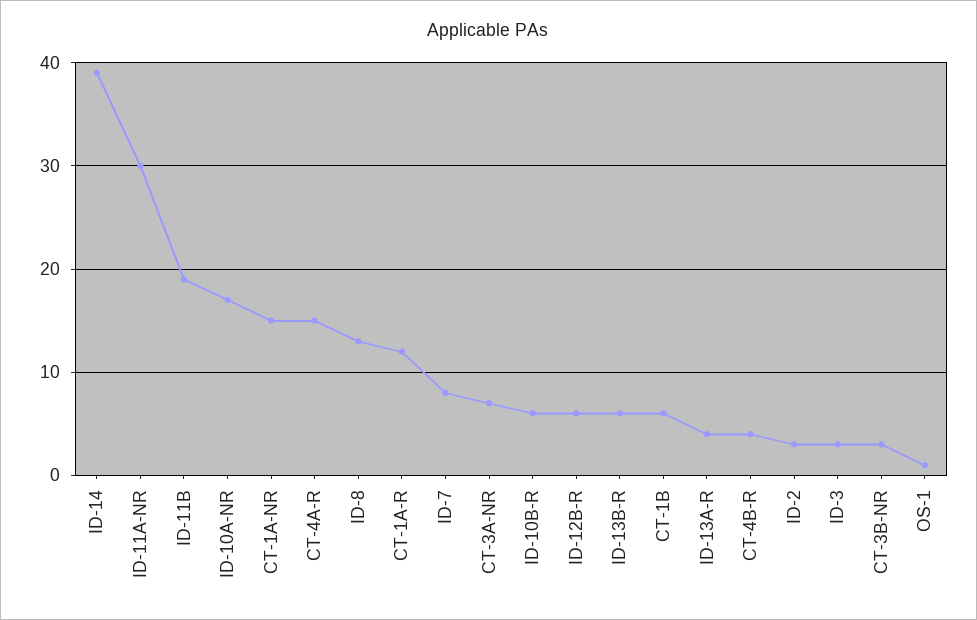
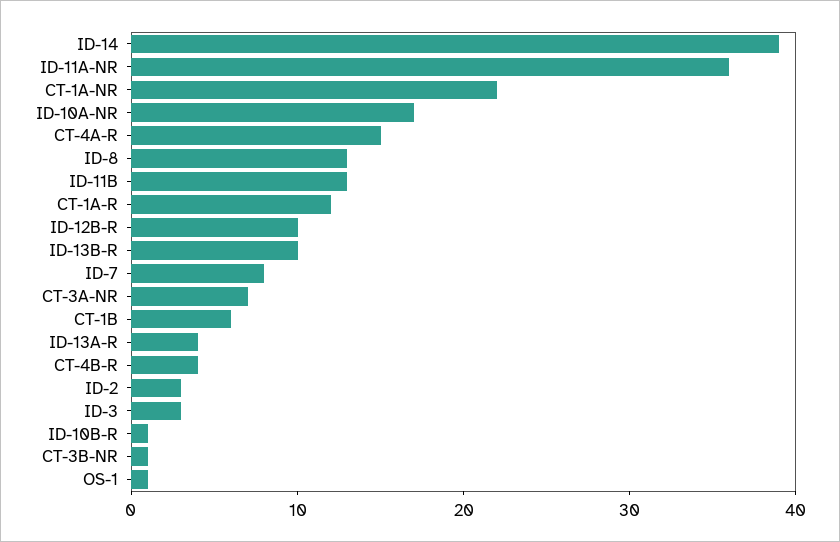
  {
    "ID-14": 39,
-   "ID-11A-NR": 30,
+   "ID-11A-NR": 36,
-   "ID-11B": 19,
+   "ID-11B": 13,
    "ID-10A-NR": 17,
-   "CT-1A-NR": 15,
+   "CT-1A-NR": 22,
    "CT-4A-R": 15,
    "ID-8": 13,
    "CT-1A-R": 12,
    "ID-7": 8,
    "CT-3A-NR": 7,
-   "ID-10B-R": 6,
+   "ID-10B-R": 1,
-   "ID-12B-R": 6,
+   "ID-12B-R": 10,
-   "ID-13B-R": 6,
+   "ID-13B-R": 10,
    "CT-1B": 6,
    "ID-13A-R": 4,
    "CT-4B-R": 4,
    "ID-2": 3,
    "ID-3": 3,
-   "CT-3B-NR": 3,
+   "CT-3B-NR": 1,
    "OS-1": 1
  }

